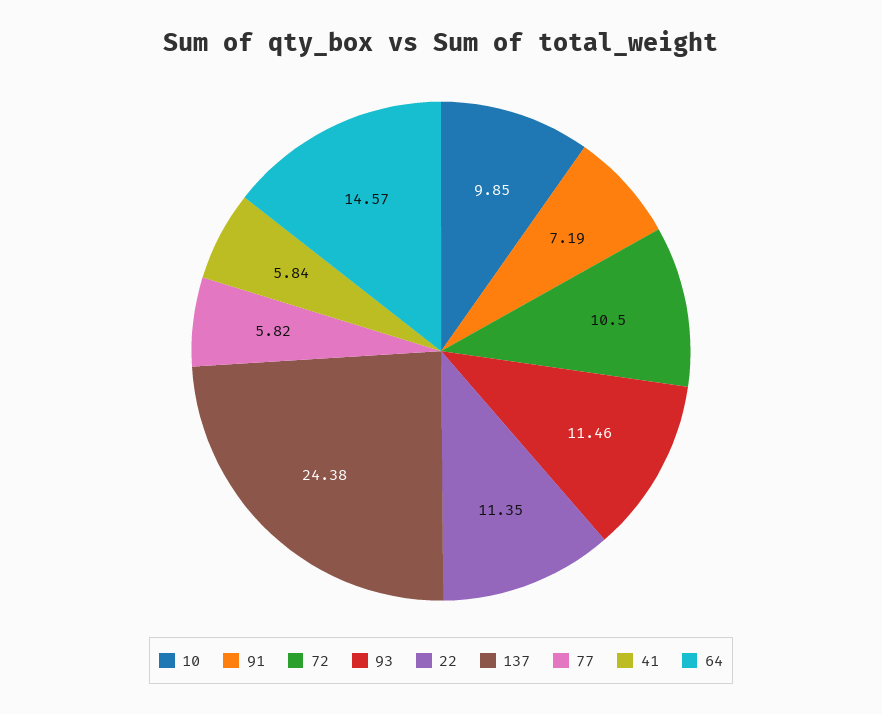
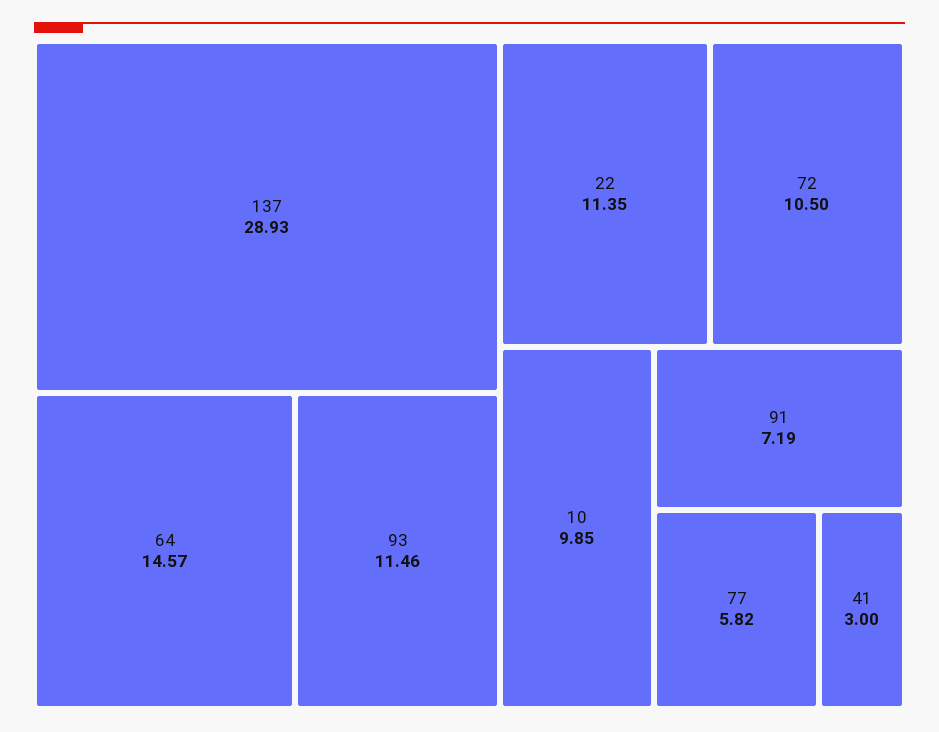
  {
    "10": 9.85,
    "91": 7.19,
    "72": 10.5,
    "93": 11.46,
    "22": 11.35,
-   "137": 24.38,
+   "137": 28.93,
    "77": 5.82,
-   "41": 5.84,
+   "41": 3,
    "64": 14.57
  }

